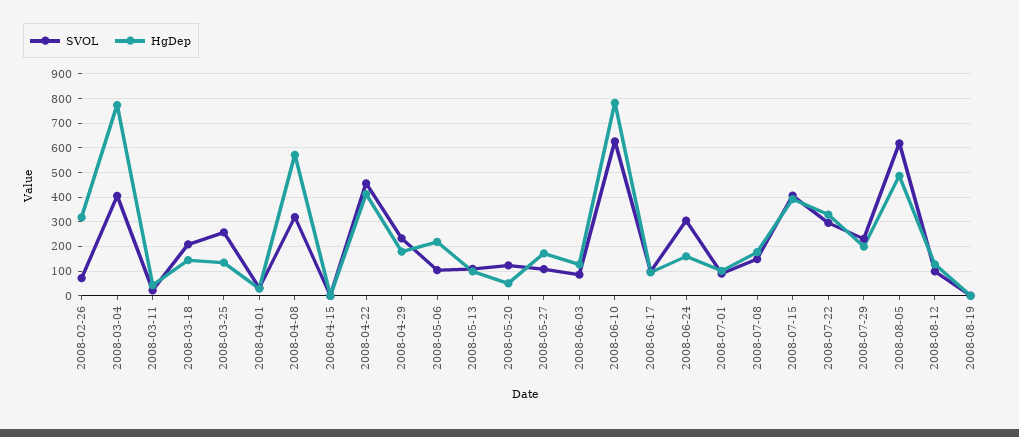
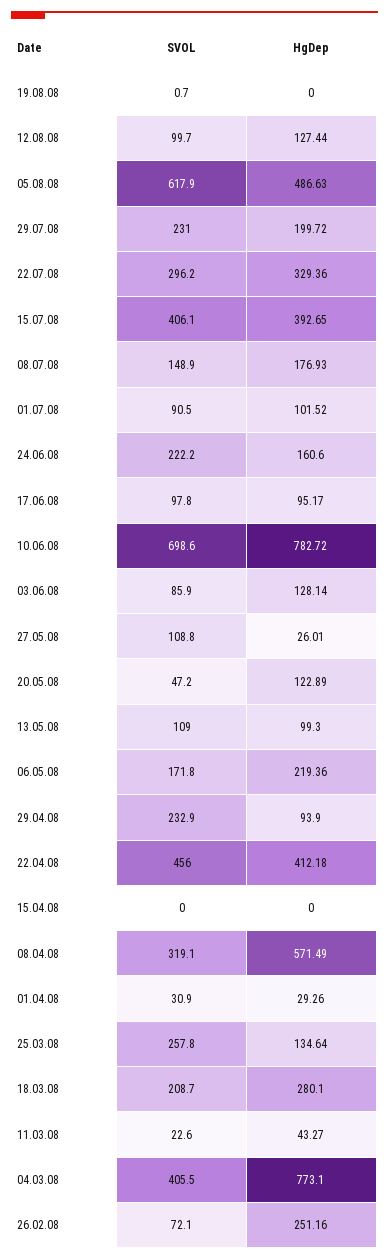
  {
    "SVOL": {
      "2008-02-26": 72.1,
      "2008-03-04": 405.5,
      "2008-03-11": 22.6,
      "2008-03-18": 208.7,
      "2008-03-25": 257.8,
      "2008-04-01": 30.9,
      "2008-04-08": 319.1,
      "2008-04-15": 0,
      "2008-04-22": 456,
      "2008-04-29": 232.9,
-     "2008-05-06": 100,
+     "2008-05-06": 171.8,
      "2008-05-13": 109,
-     "2008-05-20": 125,
+     "2008-05-20": 47.2,
      "2008-05-27": 108.8,
      "2008-06-03": 85.9,
-     "2008-06-10": 625,
+     "2008-06-10": 698.6,
      "2008-06-17": 97.8,
-     "2008-06-24": 300,
+     "2008-06-24": 222.2,
      "2008-07-01": 90.5,
      "2008-07-08": 148.9,
      "2008-07-15": 406.1,
      "2008-07-22": 296.2,
      "2008-07-29": 231,
      "2008-08-05": 617.9,
      "2008-08-12": 99.7,
      "2008-08-19": 0.7
    },
    "HgDep": {
-     "2008-02-26": 325,
+     "2008-02-26": 251.16,
      "2008-03-04": 773.1,
      "2008-03-11": 43.27,
-     "2008-03-18": 150,
+     "2008-03-18": 280.1,
      "2008-03-25": 134.64,
      "2008-04-01": 29.26,
      "2008-04-08": 571.49,
      "2008-04-15": 0,
      "2008-04-22": 412.18,
-     "2008-04-29": 175,
+     "2008-04-29": 93.9,
      "2008-05-06": 219.36,
      "2008-05-13": 99.3,
-     "2008-05-20": 50,
+     "2008-05-20": 122.89,
-     "2008-05-27": 175,
+     "2008-05-27": 26.01,
      "2008-06-03": 128.14,
      "2008-06-10": 782.72,
      "2008-06-17": 95.17,
      "2008-06-24": 160.6,
      "2008-07-01": 101.52,
      "2008-07-08": 176.93,
      "2008-07-15": 392.65,
      "2008-07-22": 329.36,
      "2008-07-29": 199.72,
      "2008-08-05": 486.63,
      "2008-08-12": 127.44,
      "2008-08-19": 0
    }
  }

